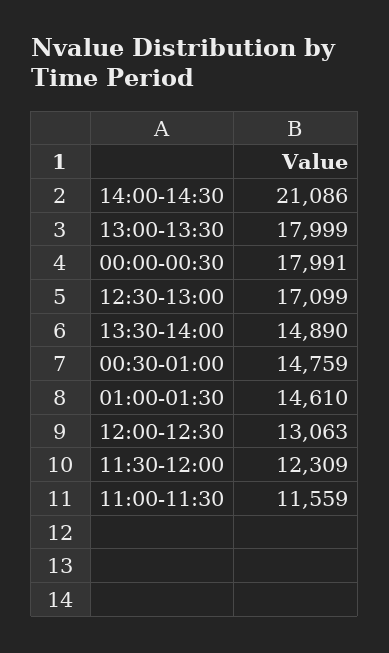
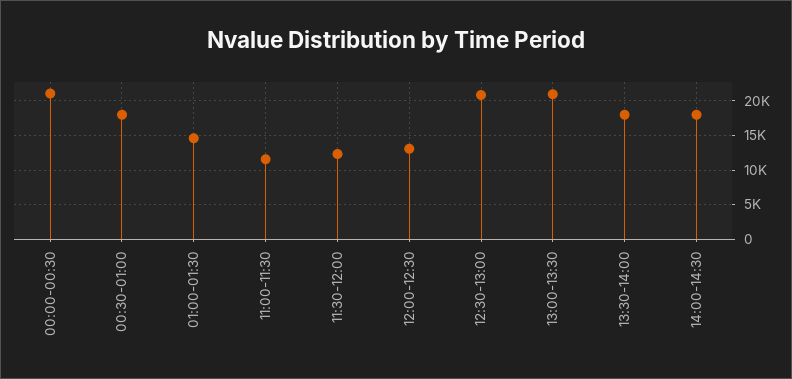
  {
-   "14:00-14:30": 21086,
+   "14:00-14:30": 18000,
-   "13:00-13:30": 17999,
+   "13:00-13:30": 21000,
-   "00:00-00:30": 17991,
+   "00:00-00:30": 21000,
-   "12:30-13:00": 17099,
+   "12:30-13:00": 21000,
-   "13:30-14:00": 14890,
+   "13:30-14:00": 18000,
-   "00:30-01:00": 14759,
+   "00:30-01:00": 18000,
    "01:00-01:30": 14610,
    "12:00-12:30": 13063,
    "11:30-12:00": 12309,
    "11:00-11:30": 11559
  }

